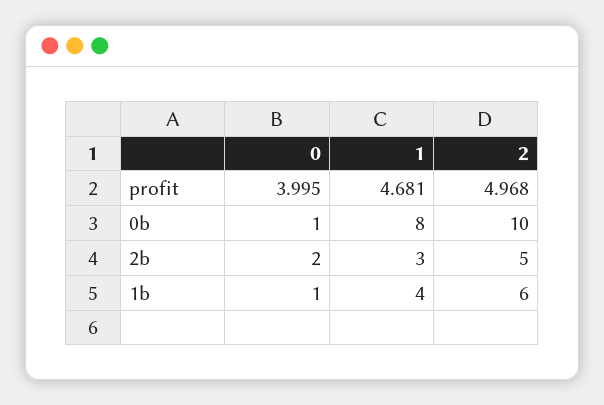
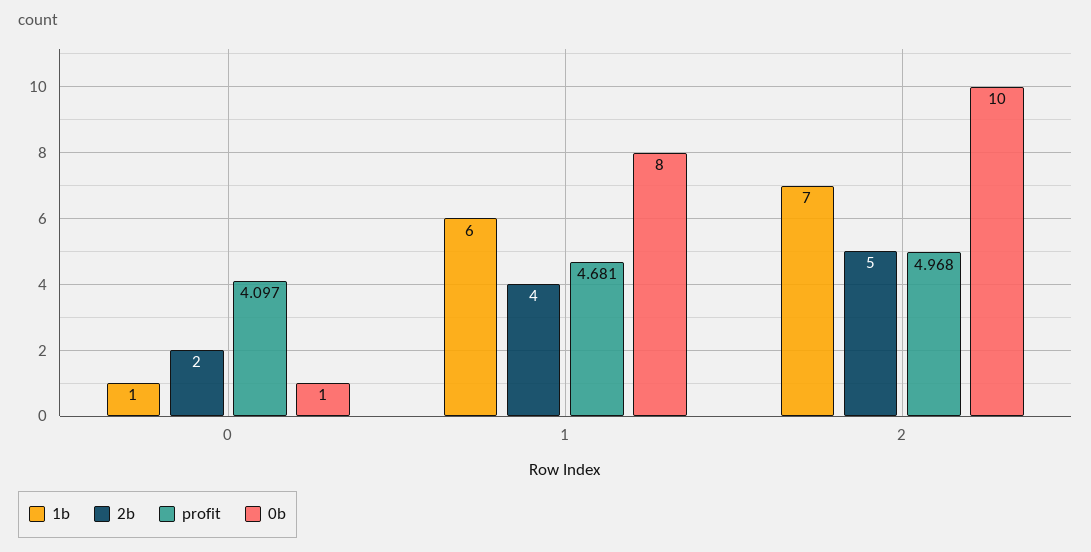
  {
    "profit": {
-     "0": 3.995,
+     "0": 4.097,
      "1": 4.681,
      "2": 4.968
    },
    "0b": {
      "0": 1,
      "1": 8,
      "2": 10
    },
    "2b": {
      "0": 2,
-     "1": 3,
+     "1": 4,
      "2": 5
    },
    "1b": {
      "0": 1,
-     "1": 4,
+     "1": 6,
-     "2": 6
+     "2": 7
    }
  }

